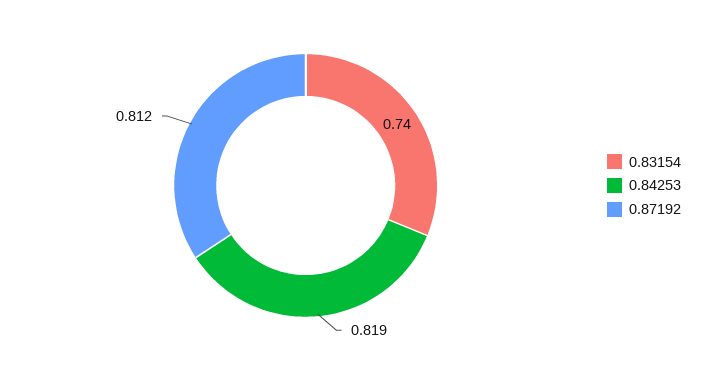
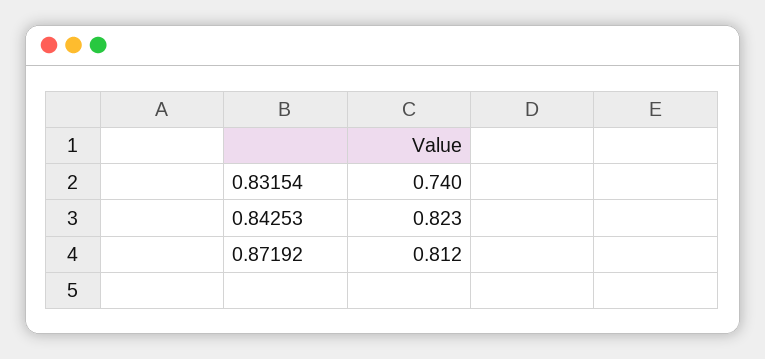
  {
    "0.83154": 0.74,
-   "0.84253": 0.819,
+   "0.84253": 0.823,
    "0.87192": 0.812
  }

